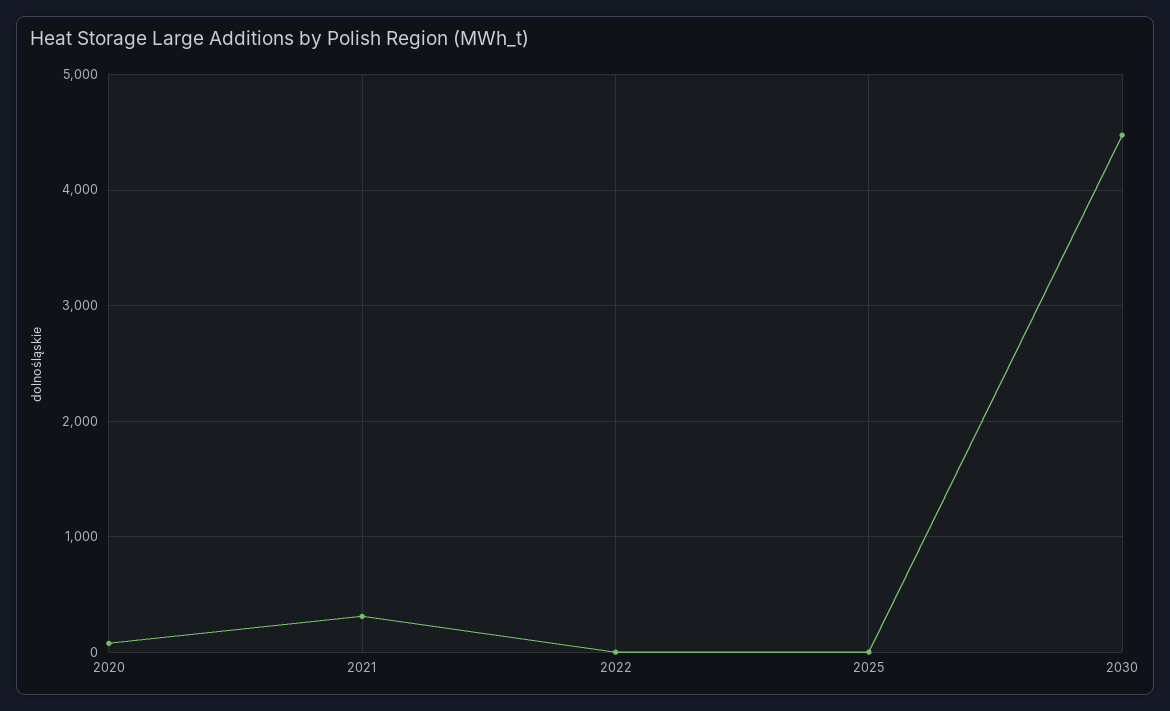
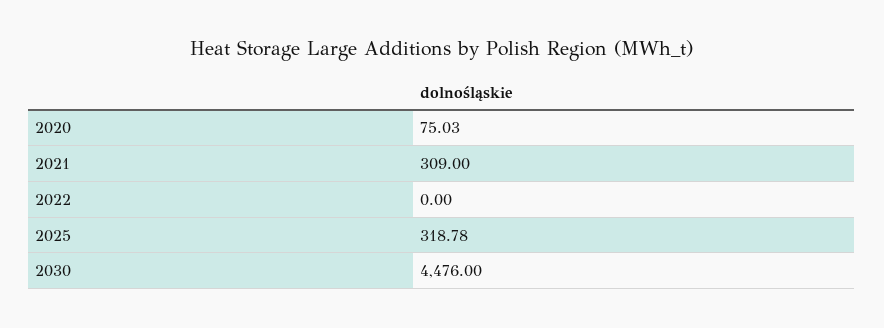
  {
    "2020": 75.03,
    "2021": 309,
    "2022": 0,
-   "2025": 0,
+   "2025": 318.78,
    "2030": 4476
  }

